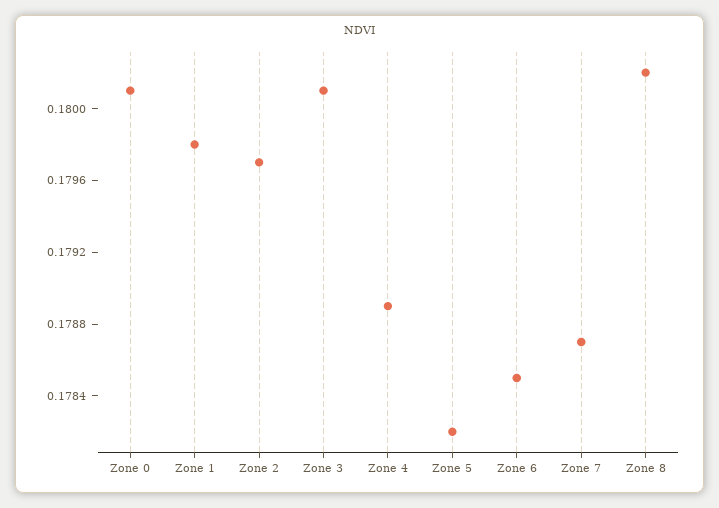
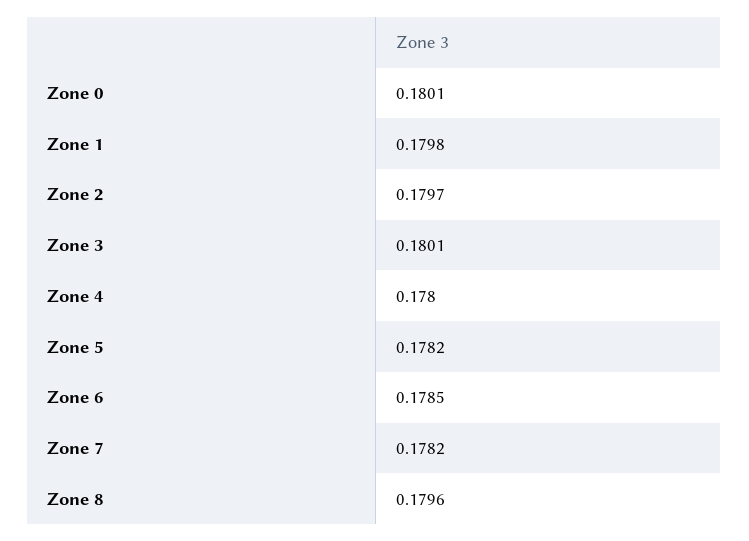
  {
    "Zone 0": 0.1801,
    "Zone 1": 0.1798,
    "Zone 2": 0.1797,
    "Zone 3": 0.1801,
-   "Zone 4": 0.1789,
+   "Zone 4": 0.178,
    "Zone 5": 0.1782,
    "Zone 6": 0.1785,
-   "Zone 7": 0.1787,
+   "Zone 7": 0.1782,
-   "Zone 8": 0.1802
+   "Zone 8": 0.1796
  }

